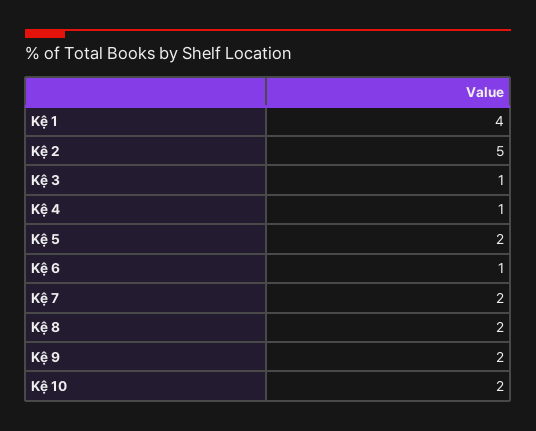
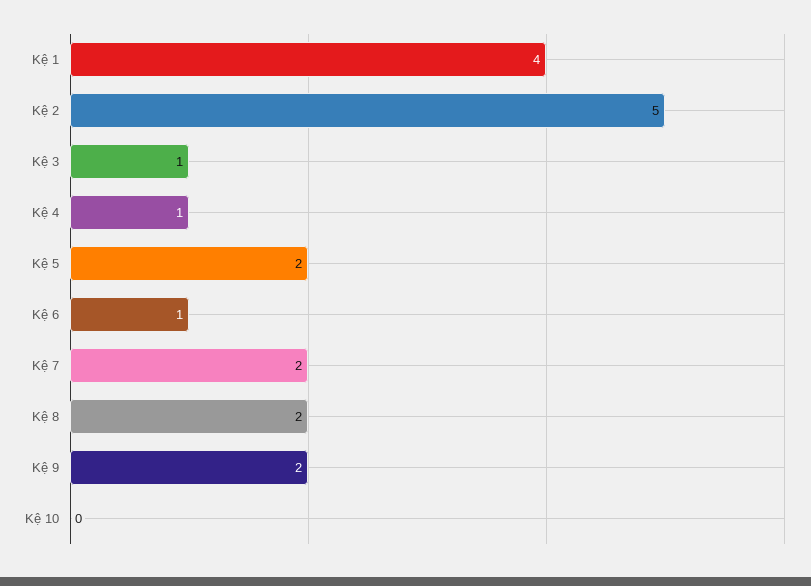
  {
    "Kệ 1": 4,
    "Kệ 2": 5,
    "Kệ 3": 1,
    "Kệ 4": 1,
    "Kệ 5": 2,
    "Kệ 6": 1,
    "Kệ 7": 2,
    "Kệ 8": 2,
    "Kệ 9": 2,
-   "Kệ 10": 2
+   "Kệ 10": 0
  }

